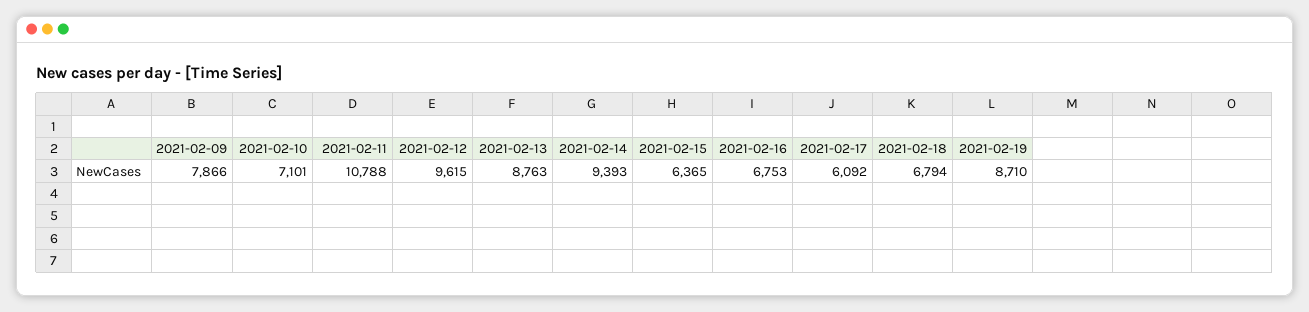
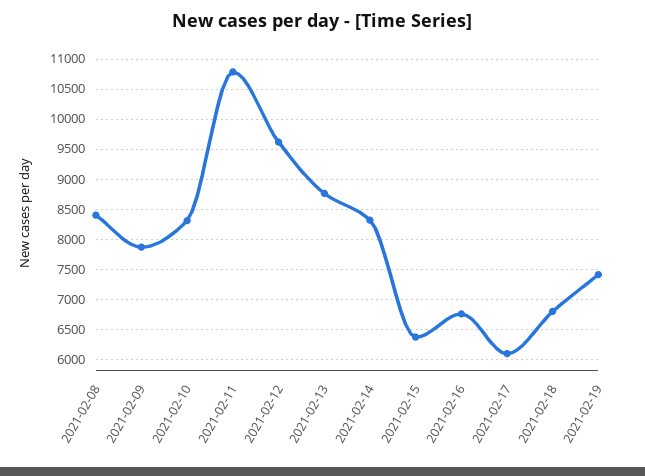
  {
    "2021-02-09": 7866,
-   "2021-02-10": 7101,
+   "2021-02-10": 8300,
    "2021-02-11": 10788,
    "2021-02-12": 9615,
    "2021-02-13": 8763,
-   "2021-02-14": 9393,
+   "2021-02-14": 8300,
    "2021-02-15": 6365,
    "2021-02-16": 6753,
    "2021-02-17": 6092,
    "2021-02-18": 6794,
-   "2021-02-19": 8710
+   "2021-02-19": 7400,
+   "2021-02-08": 8400
  }

